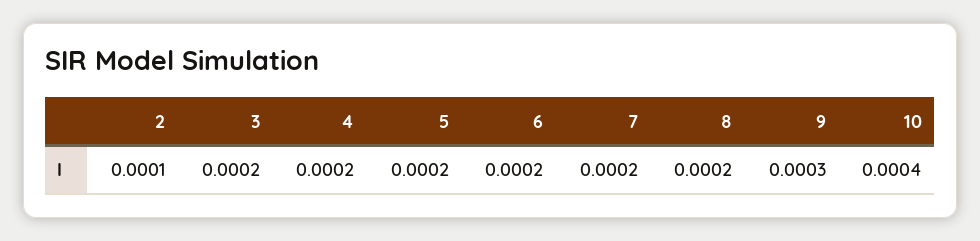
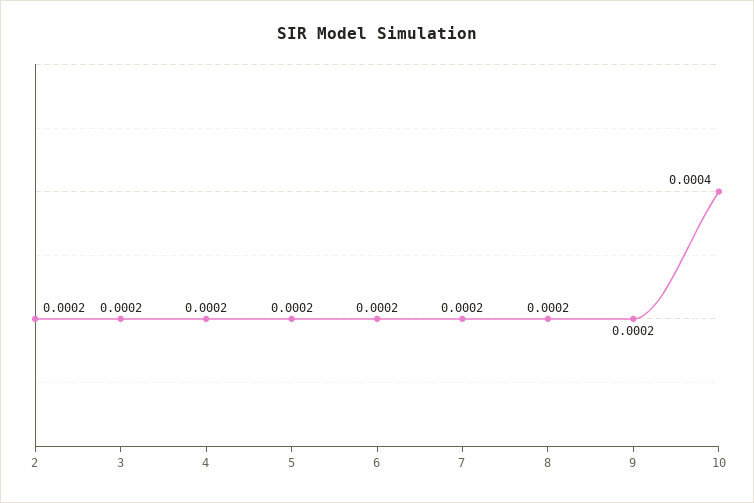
  {
-   "2": 0.0001,
+   "2": 0.0002,
    "3": 0.0002,
    "4": 0.0002,
    "5": 0.0002,
    "6": 0.0002,
    "7": 0.0002,
    "8": 0.0002,
-   "9": 0.0003,
+   "9": 0.0002,
    "10": 0.0004
  }

